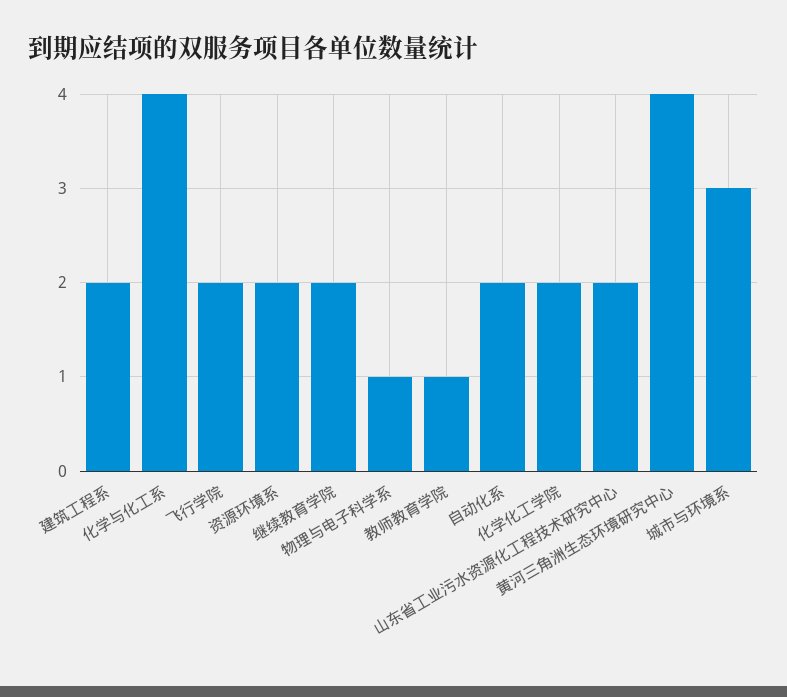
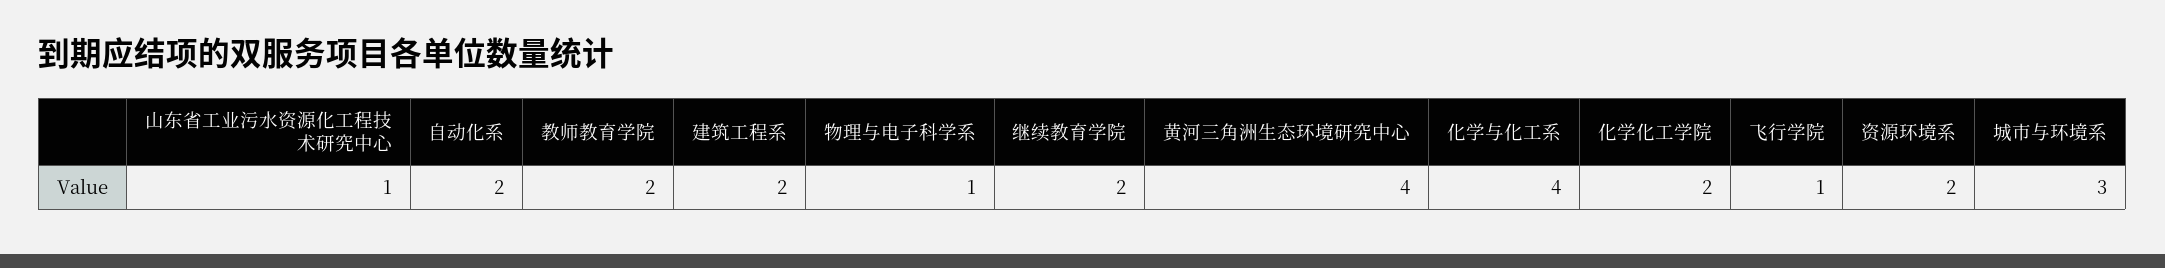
  {
    "建筑工程系": 2,
    "化学与化工系": 4,
-   "飞行学院": 2,
+   "飞行学院": 1,
    "资源环境系": 2,
    "继续教育学院": 2,
    "物理与电子科学系": 1,
-   "教师教育学院": 1,
+   "教师教育学院": 2,
    "自动化系": 2,
    "化学化工学院": 2,
-   "山东省工业污水资源化工程技术研究中心": 2,
+   "山东省工业污水资源化工程技术研究中心": 1,
    "黄河三角洲生态环境研究中心": 4,
    "城市与环境系": 3
  }

